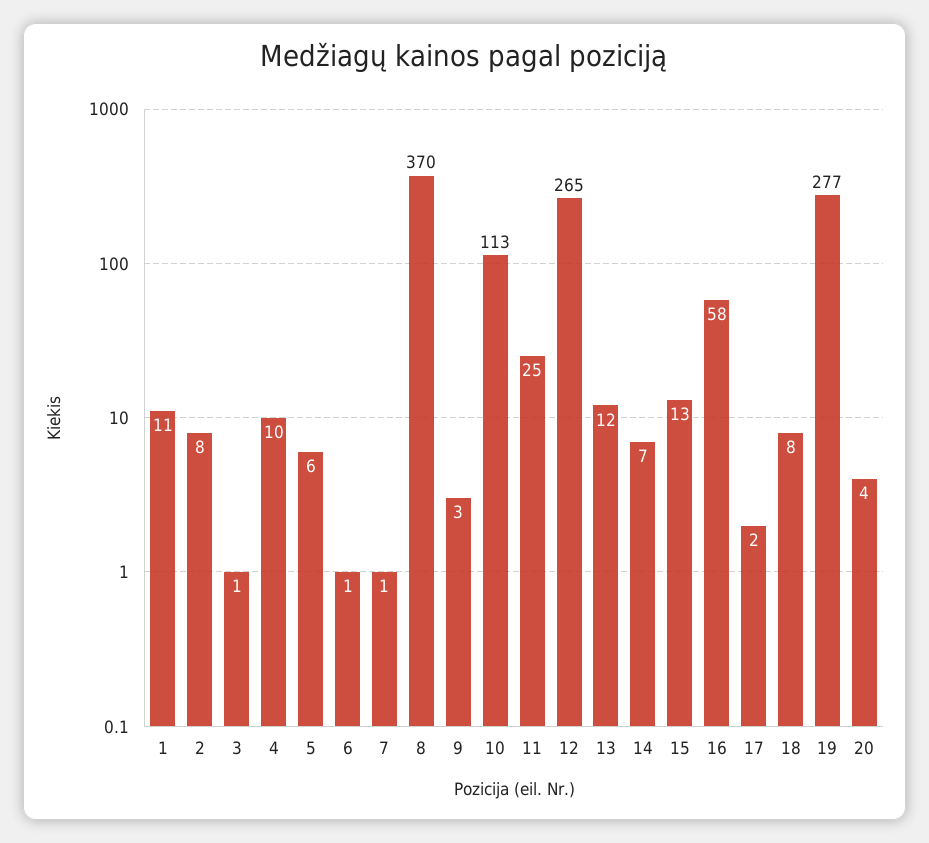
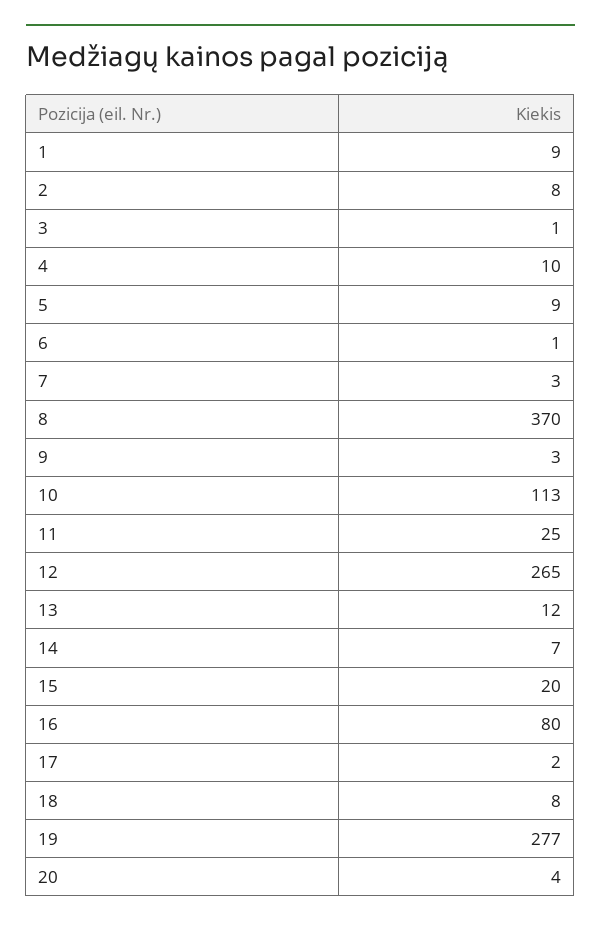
  {
-   "1": 11,
+   "1": 9,
    "2": 8,
    "3": 1,
    "4": 10,
-   "5": 6,
+   "5": 9,
    "6": 1,
-   "7": 1,
+   "7": 3,
    "8": 370,
    "9": 3,
    "10": 113,
    "11": 25,
    "12": 265,
    "13": 12,
    "14": 7,
-   "15": 13,
+   "15": 20,
-   "16": 58,
+   "16": 80,
    "17": 2,
    "18": 8,
    "19": 277,
    "20": 4
  }

